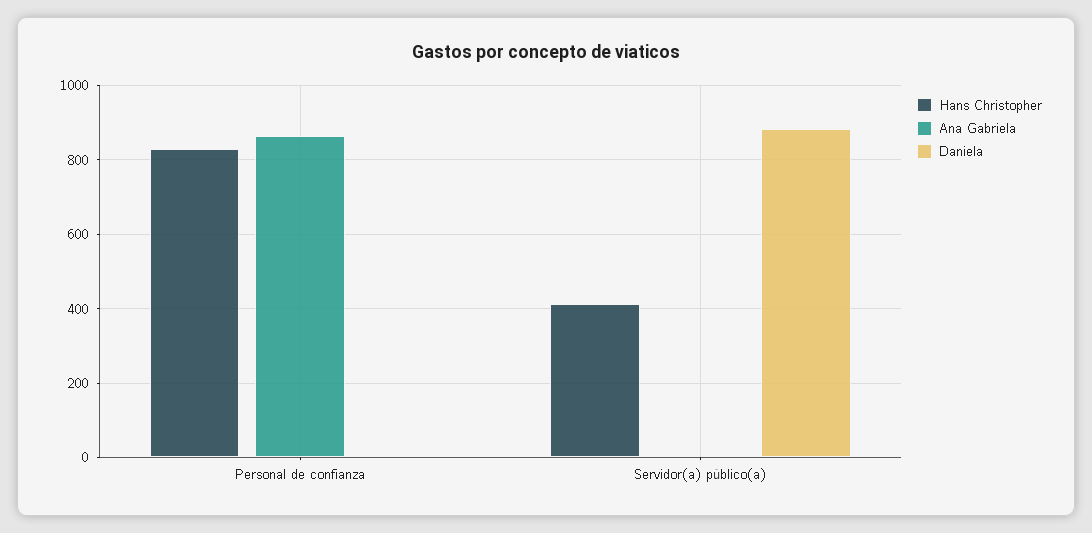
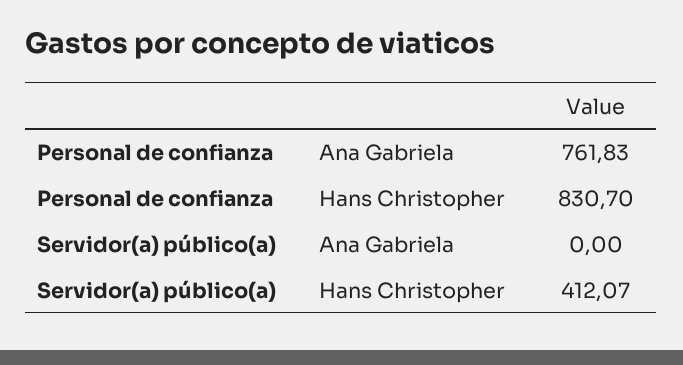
  {
    "Hans Christopher": {
      "Personal de confianza": 830.7,
      "Servidor(a) público(a)": 412.07
    },
    "Ana Gabriela": {
-     "Personal de confianza": 860,
+     "Personal de confianza": 761.83,
      "Servidor(a) público(a)": 0
-   },
+   }
-   "Daniela": {
-     "Personal de confianza": 0,
-     "Servidor(a) público(a)": 880
-   }
  }

